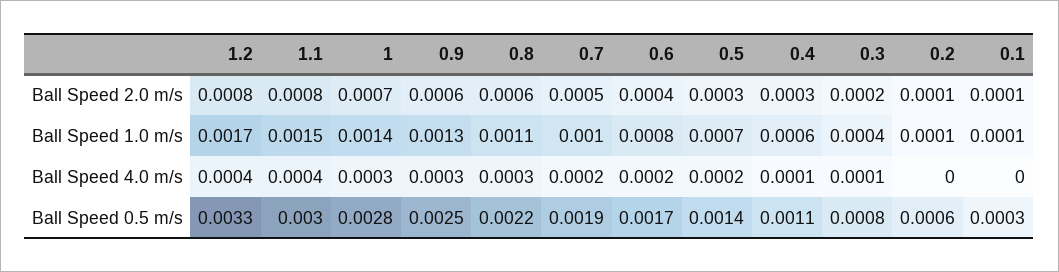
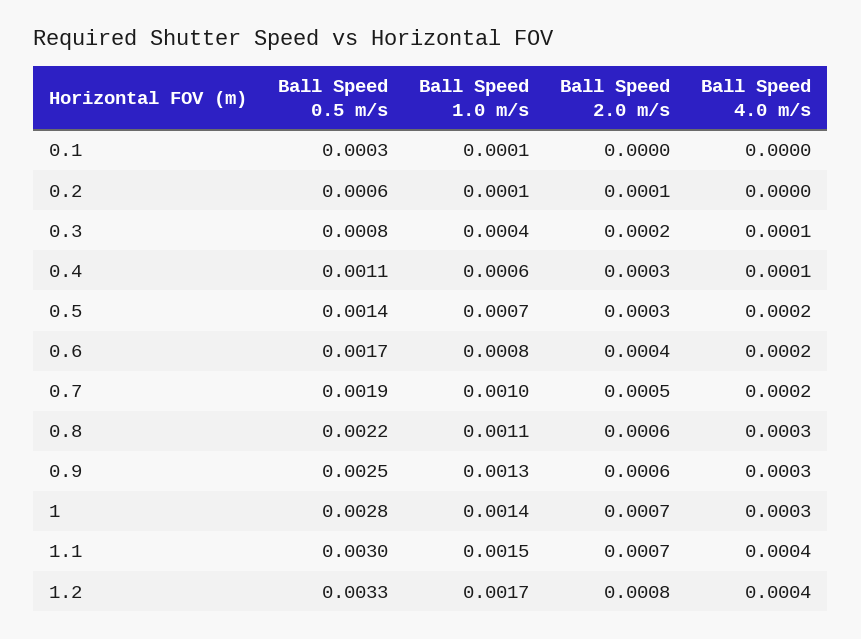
  {
    "1.2": {
      "Ball Speed 2.0 m/s": 0.0008,
      "Ball Speed 1.0 m/s": 0.0017,
      "Ball Speed 4.0 m/s": 0.0004,
      "Ball Speed 0.5 m/s": 0.0033
    },
    "1.1": {
-     "Ball Speed 2.0 m/s": 0.0008,
+     "Ball Speed 2.0 m/s": 0.0007,
      "Ball Speed 1.0 m/s": 0.0015,
      "Ball Speed 4.0 m/s": 0.0004,
      "Ball Speed 0.5 m/s": 0.003
    },
    "1": {
      "Ball Speed 2.0 m/s": 0.0007,
      "Ball Speed 1.0 m/s": 0.0014,
      "Ball Speed 4.0 m/s": 0.0003,
      "Ball Speed 0.5 m/s": 0.0028
    },
    "0.9": {
      "Ball Speed 2.0 m/s": 0.0006,
      "Ball Speed 1.0 m/s": 0.0013,
      "Ball Speed 4.0 m/s": 0.0003,
      "Ball Speed 0.5 m/s": 0.0025
    },
    "0.8": {
      "Ball Speed 2.0 m/s": 0.0006,
      "Ball Speed 1.0 m/s": 0.0011,
      "Ball Speed 4.0 m/s": 0.0003,
      "Ball Speed 0.5 m/s": 0.0022
    },
    "0.7": {
      "Ball Speed 2.0 m/s": 0.0005,
      "Ball Speed 1.0 m/s": 0.001,
      "Ball Speed 4.0 m/s": 0.0002,
      "Ball Speed 0.5 m/s": 0.0019
    },
    "0.6": {
      "Ball Speed 2.0 m/s": 0.0004,
      "Ball Speed 1.0 m/s": 0.0008,
      "Ball Speed 4.0 m/s": 0.0002,
      "Ball Speed 0.5 m/s": 0.0017
    },
    "0.5": {
      "Ball Speed 2.0 m/s": 0.0003,
      "Ball Speed 1.0 m/s": 0.0007,
      "Ball Speed 4.0 m/s": 0.0002,
      "Ball Speed 0.5 m/s": 0.0014
    },
    "0.4": {
      "Ball Speed 2.0 m/s": 0.0003,
      "Ball Speed 1.0 m/s": 0.0006,
      "Ball Speed 4.0 m/s": 0.0001,
      "Ball Speed 0.5 m/s": 0.0011
    },
    "0.3": {
      "Ball Speed 2.0 m/s": 0.0002,
      "Ball Speed 1.0 m/s": 0.0004,
      "Ball Speed 4.0 m/s": 0.0001,
      "Ball Speed 0.5 m/s": 0.0008
    },
    "0.2": {
      "Ball Speed 2.0 m/s": 0.0001,
      "Ball Speed 1.0 m/s": 0.0001,
      "Ball Speed 4.0 m/s": 0,
      "Ball Speed 0.5 m/s": 0.0006
    },
    "0.1": {
-     "Ball Speed 2.0 m/s": 0.0001,
+     "Ball Speed 2.0 m/s": 0,
      "Ball Speed 1.0 m/s": 0.0001,
      "Ball Speed 4.0 m/s": 0,
      "Ball Speed 0.5 m/s": 0.0003
    }
  }

